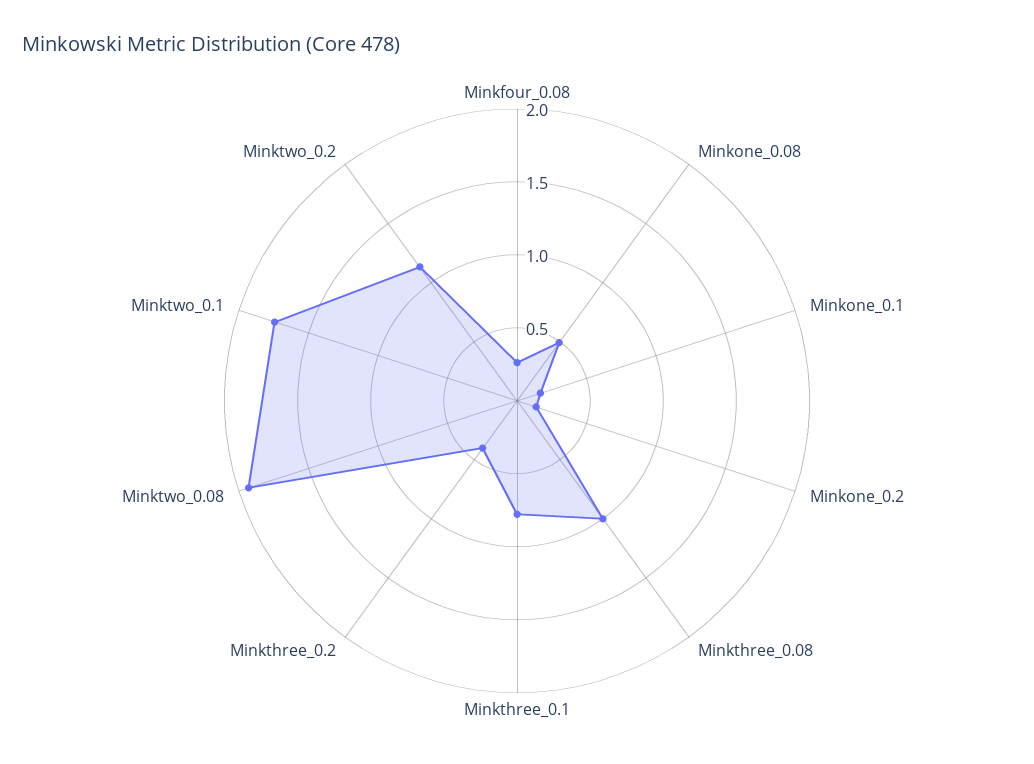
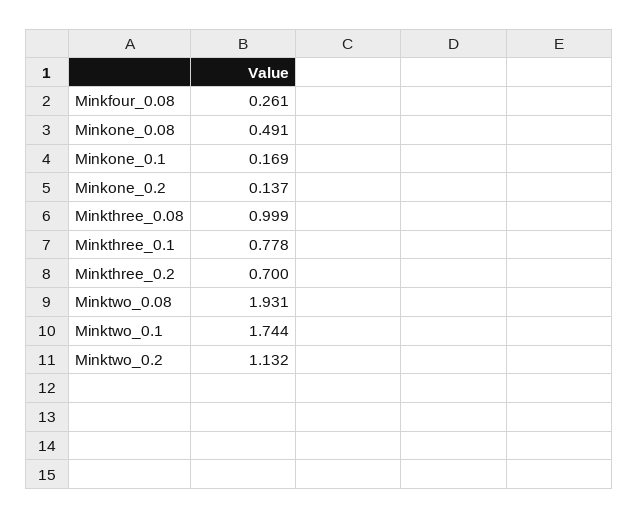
  {
    "Minkfour_0.08": 0.261,
    "Minkone_0.08": 0.491,
    "Minkone_0.1": 0.169,
    "Minkone_0.2": 0.137,
    "Minkthree_0.08": 0.999,
    "Minkthree_0.1": 0.778,
-   "Minkthree_0.2": 0.4,
+   "Minkthree_0.2": 0.7,
    "Minktwo_0.08": 1.931,
    "Minktwo_0.1": 1.744,
    "Minktwo_0.2": 1.132
  }

